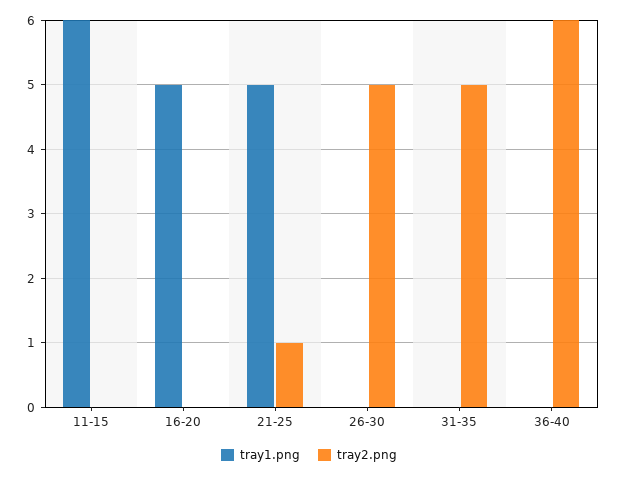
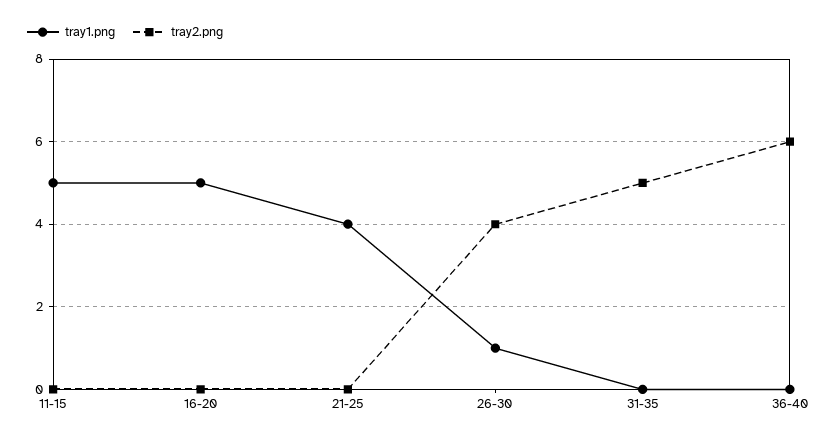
  {
    "tray1.png": {
-     "11-15": 6,
+     "11-15": 5,
      "16-20": 5,
-     "21-25": 5,
+     "21-25": 4,
-     "26-30": 0,
+     "26-30": 1,
      "31-35": 0,
      "36-40": 0
    },
    "tray2.png": {
      "11-15": 0,
      "16-20": 0,
-     "21-25": 1,
+     "21-25": 0,
-     "26-30": 5,
+     "26-30": 4,
      "31-35": 5,
      "36-40": 6
    }
  }

